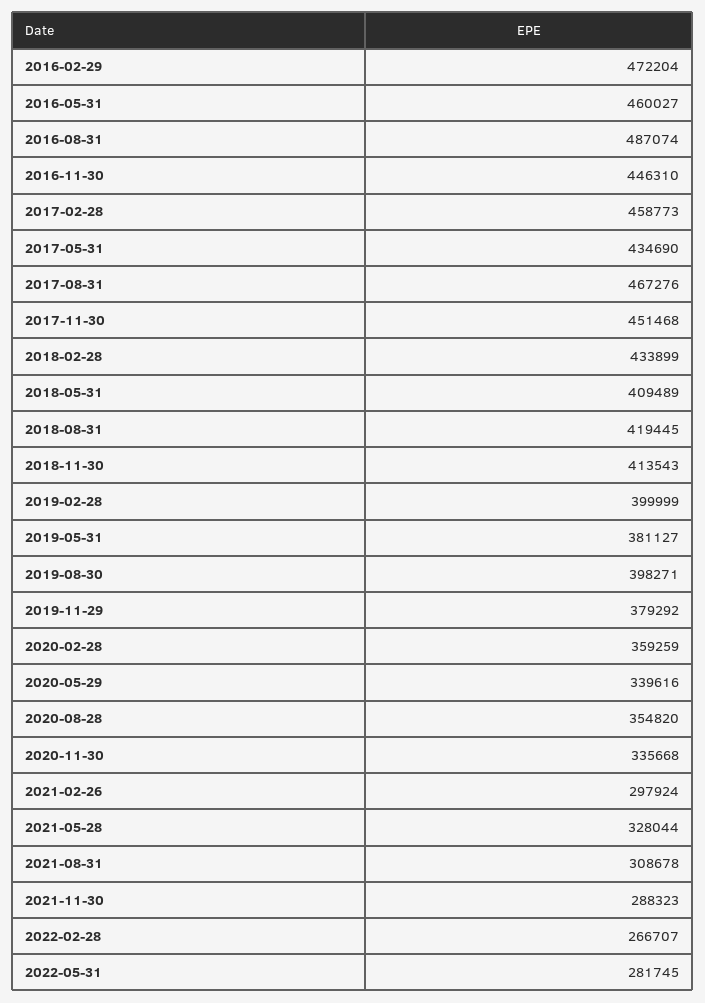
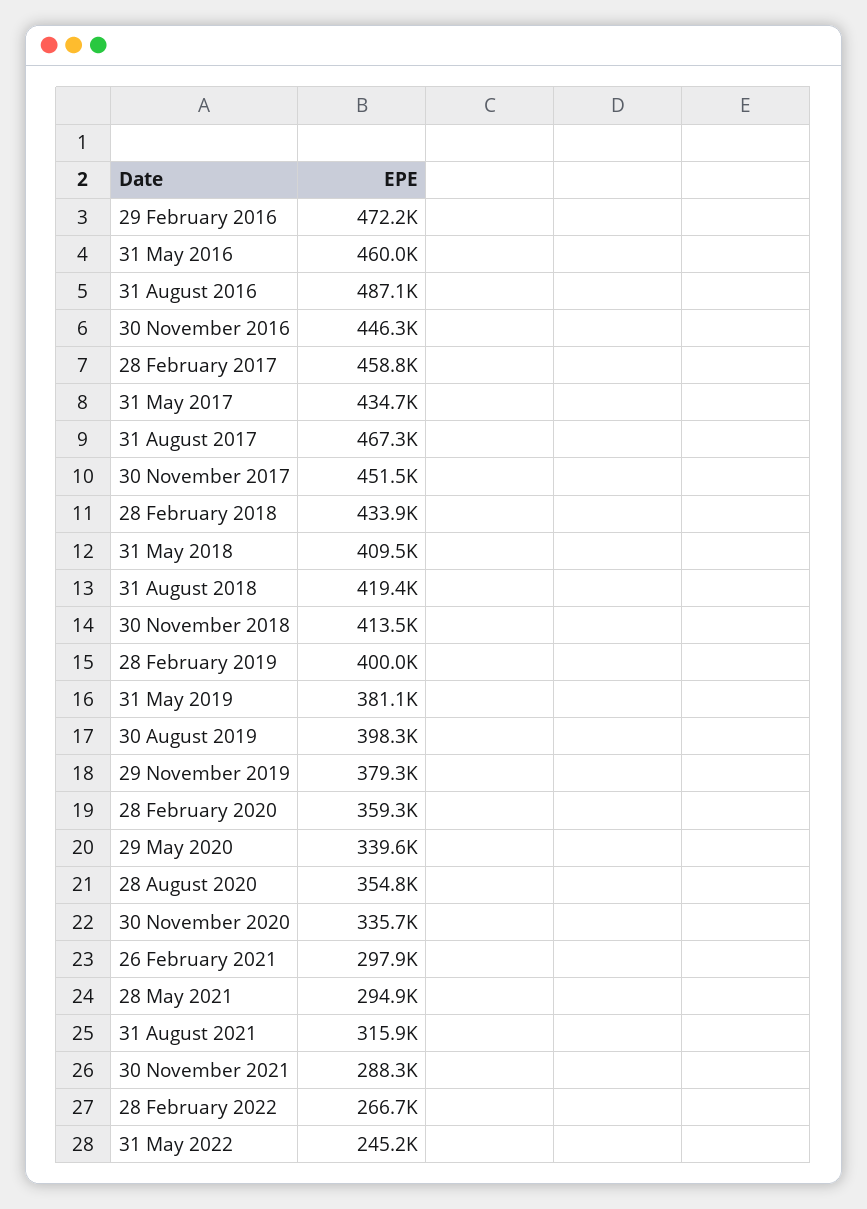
  {
    "2016-02-29": 472204,
    "2016-05-31": 460027,
    "2016-08-31": 487074,
    "2016-11-30": 446310,
    "2017-02-28": 458773,
    "2017-05-31": 434690,
    "2017-08-31": 467276,
    "2017-11-30": 451468,
    "2018-02-28": 433899,
    "2018-05-31": 409489,
    "2018-08-31": 419445,
    "2018-11-30": 413543,
    "2019-02-28": 399999,
    "2019-05-31": 381127,
    "2019-08-30": 398271,
    "2019-11-29": 379292,
    "2020-02-28": 359259,
    "2020-05-29": 339616,
    "2020-08-28": 354820,
    "2020-11-30": 335668,
    "2021-02-26": 297924,
-   "2021-05-28": 328044,
+   "2021-05-28": 294900,
-   "2021-08-31": 308678,
+   "2021-08-31": 315900,
    "2021-11-30": 288323,
    "2022-02-28": 266707,
-   "2022-05-31": 281745
+   "2022-05-31": 245200
  }

